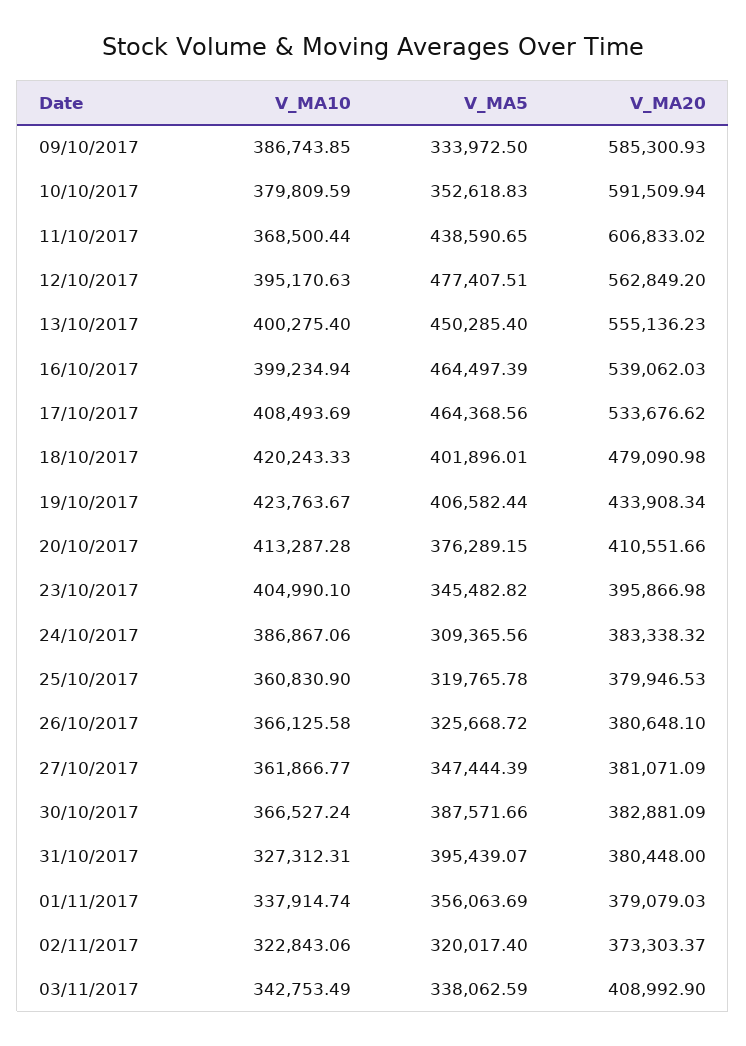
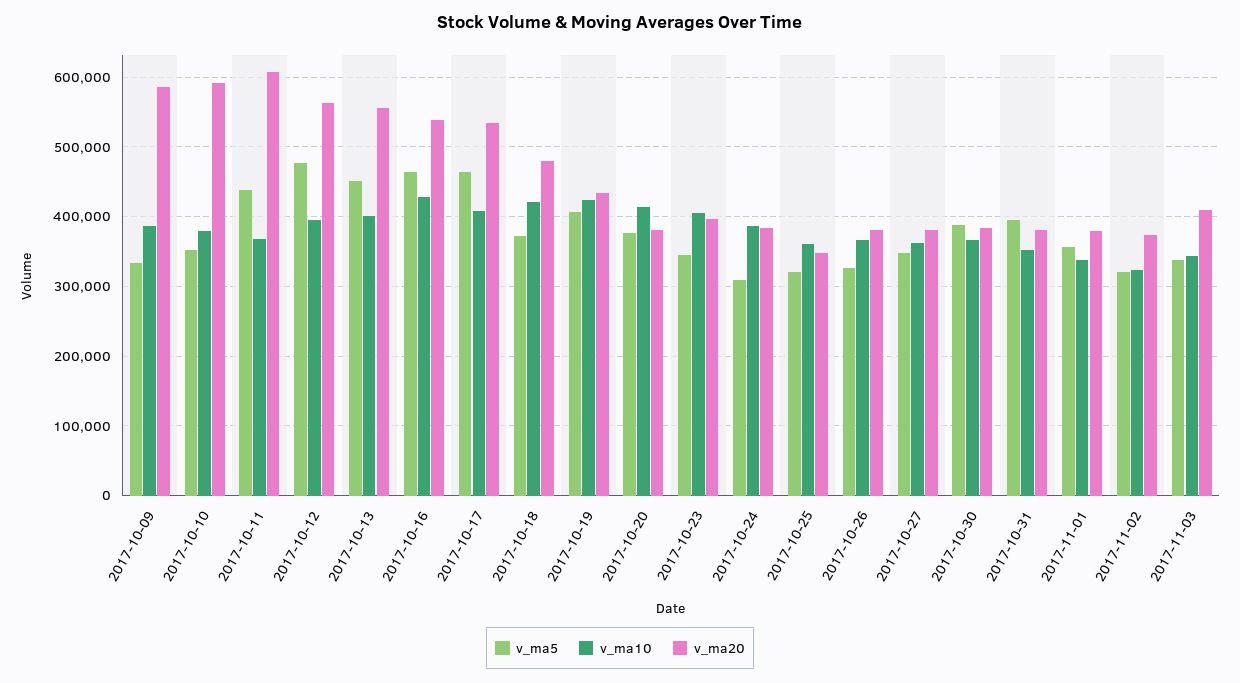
  {
    "V_MA10": {
      "09/10/2017": 386743.85,
      "10/10/2017": 379809.59,
      "11/10/2017": 368500.44,
      "12/10/2017": 395170.63,
      "13/10/2017": 400275.4,
-     "16/10/2017": 399234.94,
+     "16/10/2017": 430000,
      "17/10/2017": 408493.69,
      "18/10/2017": 420243.33,
      "19/10/2017": 423763.67,
      "20/10/2017": 413287.28,
      "23/10/2017": 404990.1,
      "24/10/2017": 386867.06,
      "25/10/2017": 360830.9,
      "26/10/2017": 366125.58,
      "27/10/2017": 361866.77,
      "30/10/2017": 366527.24,
-     "31/10/2017": 327312.31,
+     "31/10/2017": 350000,
      "01/11/2017": 337914.74,
      "02/11/2017": 322843.06,
      "03/11/2017": 342753.49
    },
    "V_MA5": {
      "09/10/2017": 333972.5,
      "10/10/2017": 352618.83,
      "11/10/2017": 438590.65,
      "12/10/2017": 477407.51,
      "13/10/2017": 450285.4,
      "16/10/2017": 464497.39,
      "17/10/2017": 464368.56,
-     "18/10/2017": 401896.01,
+     "18/10/2017": 370000,
      "19/10/2017": 406582.44,
      "20/10/2017": 376289.15,
      "23/10/2017": 345482.82,
      "24/10/2017": 309365.56,
      "25/10/2017": 319765.78,
      "26/10/2017": 325668.72,
      "27/10/2017": 347444.39,
      "30/10/2017": 387571.66,
      "31/10/2017": 395439.07,
      "01/11/2017": 356063.69,
      "02/11/2017": 320017.4,
      "03/11/2017": 338062.59
    },
    "V_MA20": {
      "09/10/2017": 585300.93,
      "10/10/2017": 591509.94,
      "11/10/2017": 606833.02,
      "12/10/2017": 562849.2,
      "13/10/2017": 555136.23,
      "16/10/2017": 539062.03,
      "17/10/2017": 533676.62,
      "18/10/2017": 479090.98,
      "19/10/2017": 433908.34,
-     "20/10/2017": 410551.66,
+     "20/10/2017": 380000,
      "23/10/2017": 395866.98,
      "24/10/2017": 383338.32,
-     "25/10/2017": 379946.53,
+     "25/10/2017": 350000,
      "26/10/2017": 380648.1,
      "27/10/2017": 381071.09,
      "30/10/2017": 382881.09,
      "31/10/2017": 380448,
      "01/11/2017": 379079.03,
      "02/11/2017": 373303.37,
      "03/11/2017": 408992.9
    }
  }

